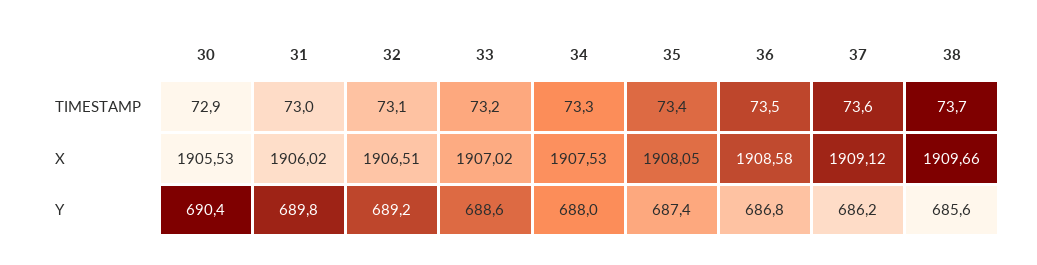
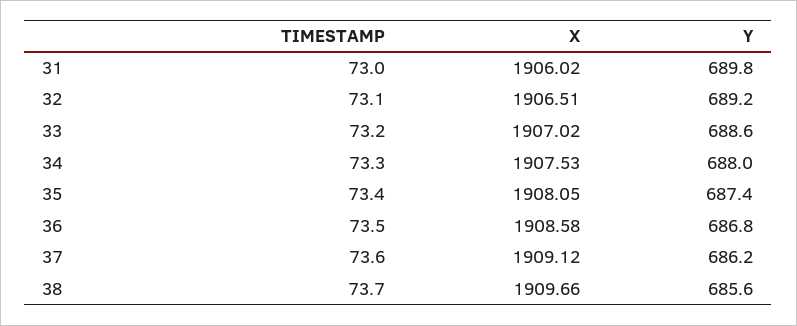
  {
-   "30": {
-     "TIMESTAMP": 72.9,
-     "X": 1905.53,
-     "Y": 690.4
-   },
    "31": {
      "TIMESTAMP": 73,
      "X": 1906.02,
      "Y": 689.8
    },
    "32": {
      "TIMESTAMP": 73.1,
      "X": 1906.51,
      "Y": 689.2
    },
    "33": {
      "TIMESTAMP": 73.2,
      "X": 1907.02,
      "Y": 688.6
    },
    "34": {
      "TIMESTAMP": 73.3,
      "X": 1907.53,
      "Y": 688
    },
    "35": {
      "TIMESTAMP": 73.4,
      "X": 1908.05,
      "Y": 687.4
    },
    "36": {
      "TIMESTAMP": 73.5,
      "X": 1908.58,
      "Y": 686.8
    },
    "37": {
      "TIMESTAMP": 73.6,
      "X": 1909.12,
      "Y": 686.2
    },
    "38": {
      "TIMESTAMP": 73.7,
      "X": 1909.66,
      "Y": 685.6
    }
  }

